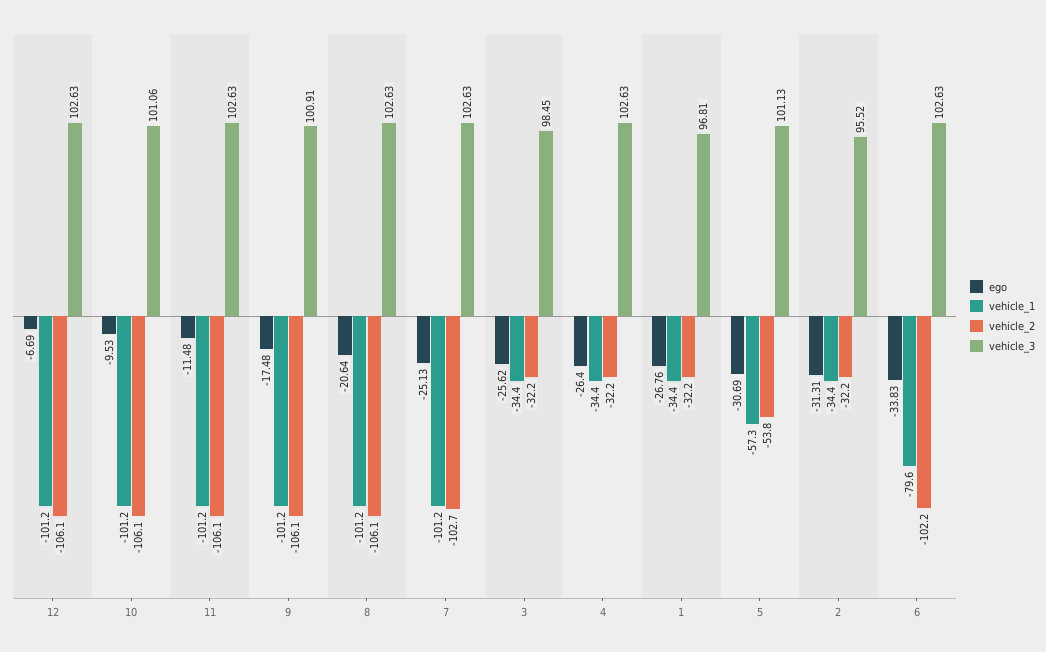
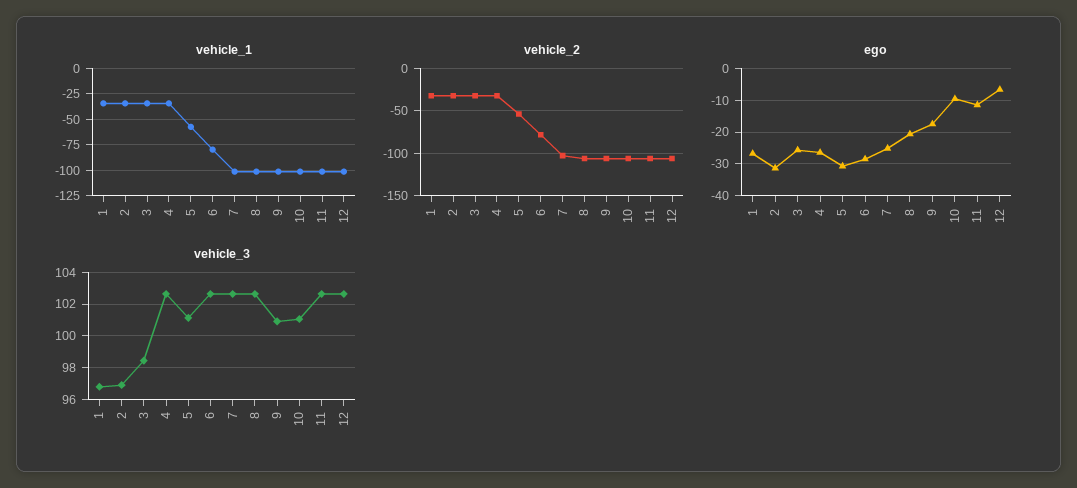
  {
    "ego": {
      "12": -6.69,
      "10": -9.53,
      "11": -11.48,
      "9": -17.48,
      "8": -20.64,
      "7": -25.13,
      "3": -25.62,
      "4": -26.4,
      "1": -26.76,
      "5": -30.69,
      "2": -31.31,
-     "6": -33.83
+     "6": -28
    },
    "vehicle_1": {
      "12": -101.2,
      "10": -101.2,
      "11": -101.2,
      "9": -101.2,
      "8": -101.2,
      "7": -101.2,
      "3": -34.4,
      "4": -34.4,
      "1": -34.4,
      "5": -57.3,
      "2": -34.4,
      "6": -79.6
    },
    "vehicle_2": {
      "12": -106.1,
      "10": -106.1,
      "11": -106.1,
      "9": -106.1,
      "8": -106.1,
      "7": -102.7,
      "3": -32.2,
      "4": -32.2,
      "1": -32.2,
      "5": -53.8,
      "2": -32.2,
-     "6": -102.2
+     "6": -80
    },
    "vehicle_3": {
      "12": 102.63,
      "10": 101.06,
      "11": 102.63,
      "9": 100.91,
      "8": 102.63,
      "7": 102.63,
      "3": 98.45,
      "4": 102.63,
      "1": 96.81,
      "5": 101.13,
-     "2": 95.52,
+     "2": 97,
      "6": 102.63
    }
  }

